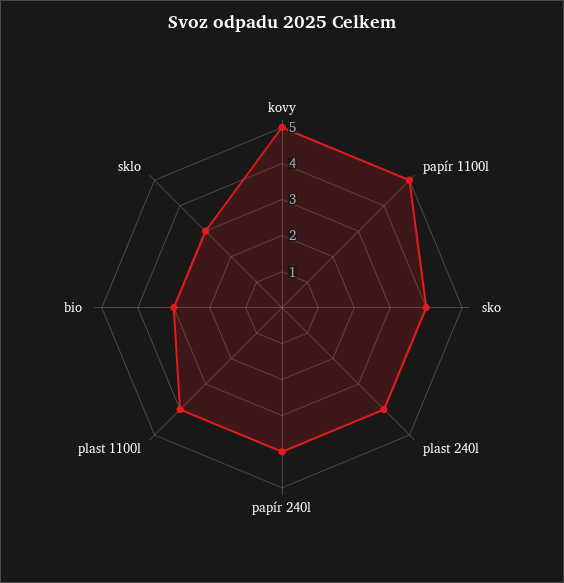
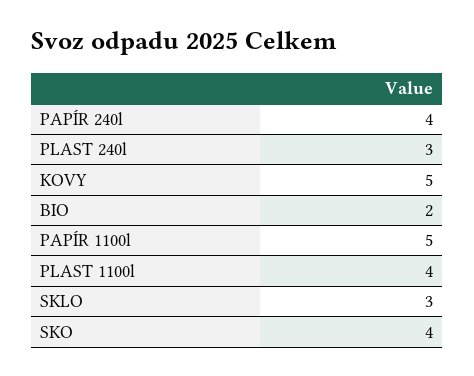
  {
    "kovy": 5,
    "papír 1100l": 5,
    "sko": 4,
-   "plast 240l": 4,
+   "plast 240l": 3,
    "papír 240l": 4,
    "plast 1100l": 4,
-   "bio": 3,
+   "bio": 2,
    "sklo": 3
  }

